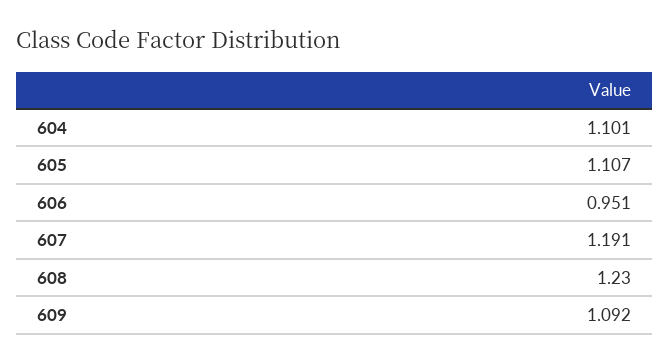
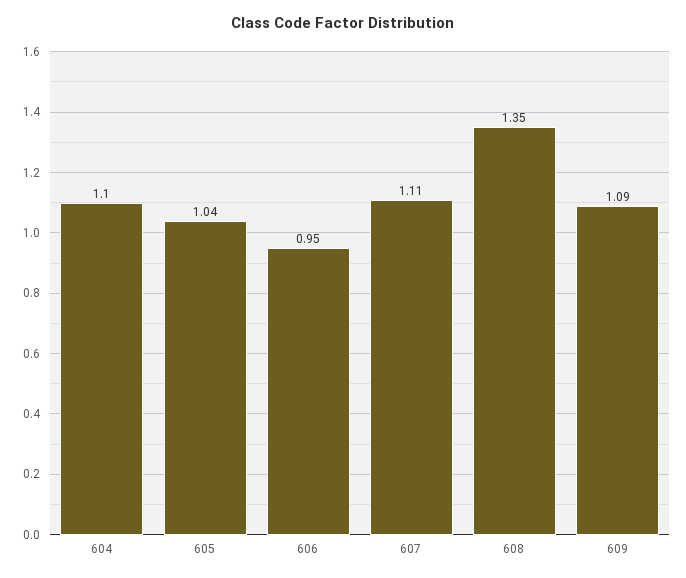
  {
    "604": 1.101,
-   "605": 1.107,
+   "605": 1.04,
    "606": 0.951,
-   "607": 1.191,
+   "607": 1.11,
-   "608": 1.23,
+   "608": 1.35,
    "609": 1.092
  }

